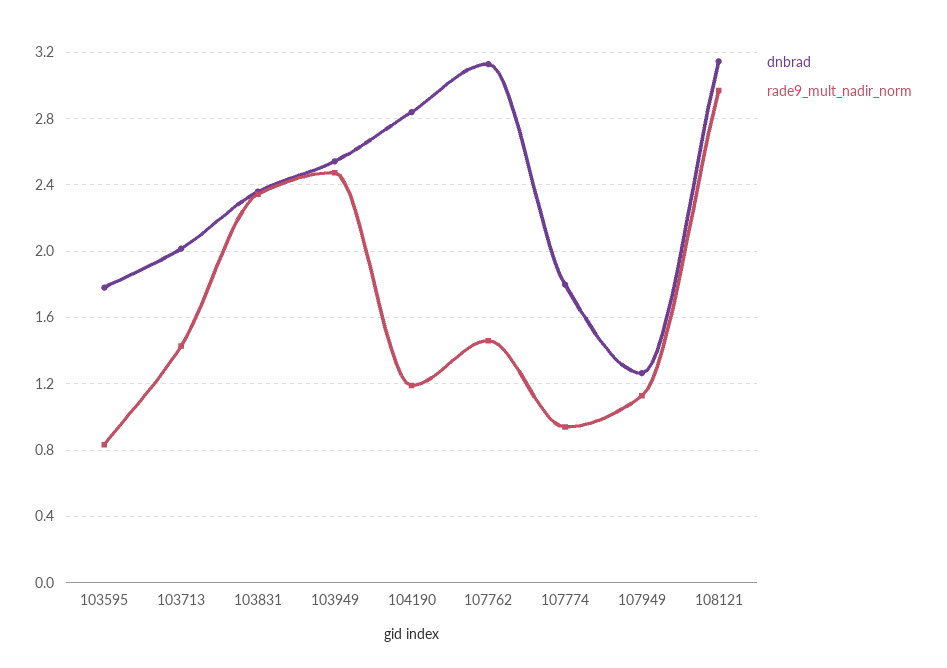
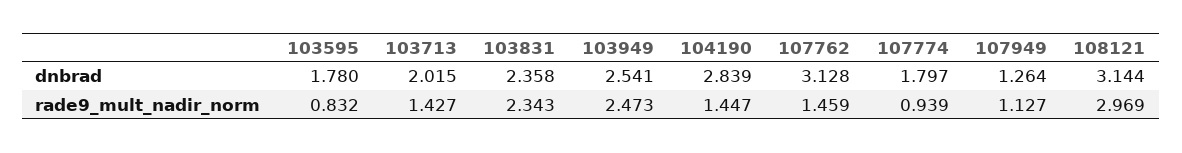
  {
    "dnbrad": {
      "103595": 1.78,
      "103713": 2.015,
      "103831": 2.358,
      "103949": 2.541,
      "104190": 2.839,
      "107762": 3.128,
      "107774": 1.797,
      "107949": 1.264,
      "108121": 3.144
    },
    "rade9_mult_nadir_norm": {
      "103595": 0.832,
      "103713": 1.427,
      "103831": 2.343,
      "103949": 2.473,
-     "104190": 1.2,
+     "104190": 1.447,
      "107762": 1.459,
      "107774": 0.939,
      "107949": 1.127,
      "108121": 2.969
    }
  }

